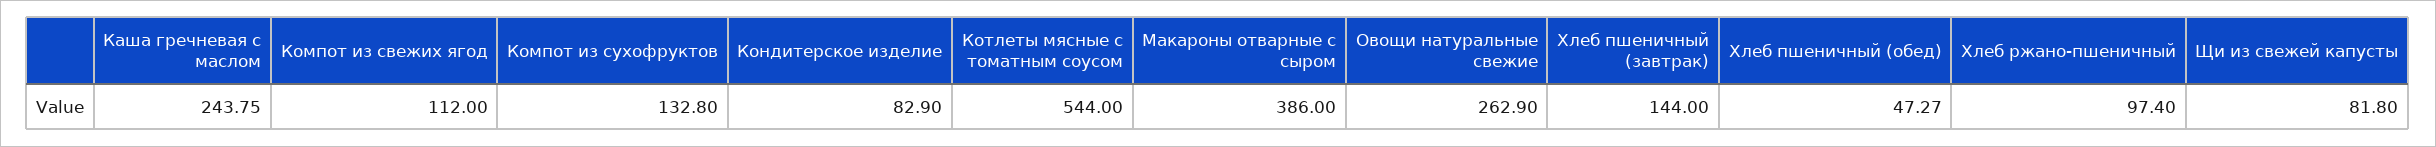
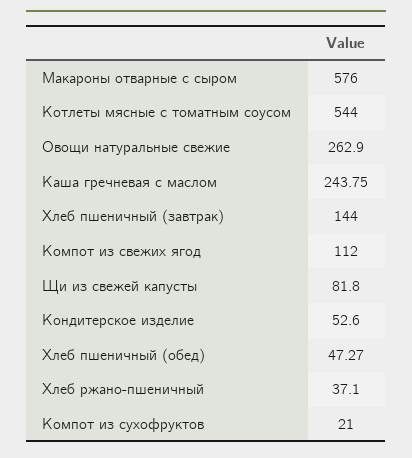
  {
    "Каша гречневая с маслом": 243.75,
    "Компот из свежих ягод": 112,
-   "Компот из сухофруктов": 132.8,
+   "Компот из сухофруктов": 21,
-   "Кондитерское изделие": 82.9,
+   "Кондитерское изделие": 52.6,
    "Котлеты мясные с томатным соусом": 544,
-   "Макароны отварные с сыром": 386,
+   "Макароны отварные с сыром": 576,
    "Овощи натуральные свежие": 262.9,
    "Хлеб пшеничный (завтрак)": 144,
    "Хлеб пшеничный (обед)": 47.27,
-   "Хлеб ржано-пшеничный": 97.4,
+   "Хлеб ржано-пшеничный": 37.1,
    "Щи из свежей капусты": 81.8
  }

